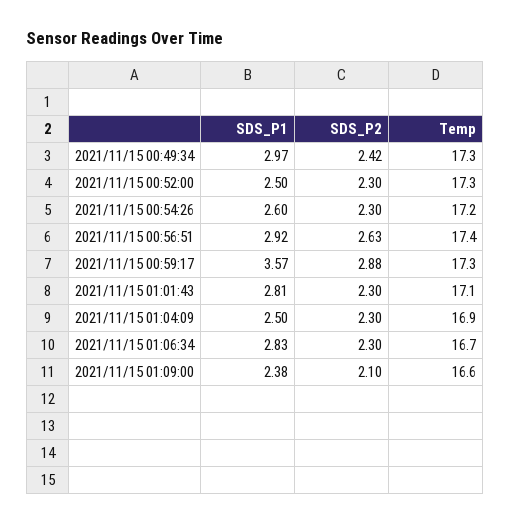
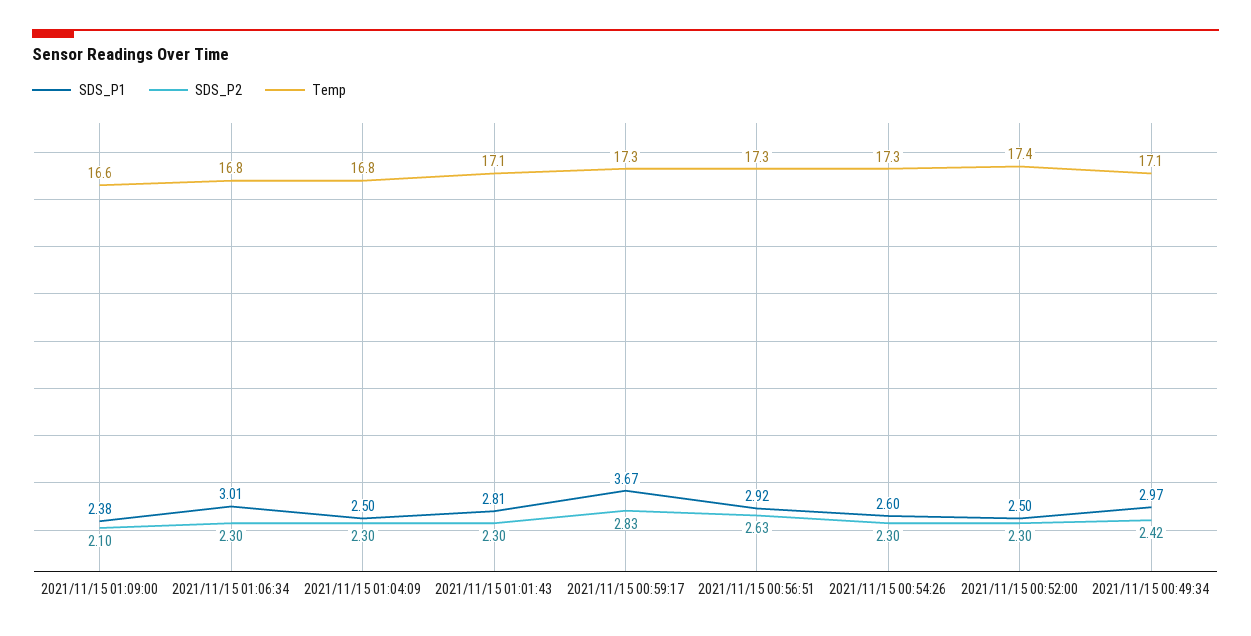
  {
    "SDS_P1": {
      "2021/11/15 00:49:34": 2.97,
      "2021/11/15 00:52:00": 2.5,
      "2021/11/15 00:54:26": 2.6,
      "2021/11/15 00:56:51": 2.92,
-     "2021/11/15 00:59:17": 3.57,
+     "2021/11/15 00:59:17": 3.67,
      "2021/11/15 01:01:43": 2.81,
      "2021/11/15 01:04:09": 2.5,
-     "2021/11/15 01:06:34": 2.83,
+     "2021/11/15 01:06:34": 3.01,
      "2021/11/15 01:09:00": 2.38
    },
    "SDS_P2": {
      "2021/11/15 00:49:34": 2.42,
      "2021/11/15 00:52:00": 2.3,
      "2021/11/15 00:54:26": 2.3,
      "2021/11/15 00:56:51": 2.63,
-     "2021/11/15 00:59:17": 2.88,
+     "2021/11/15 00:59:17": 2.83,
      "2021/11/15 01:01:43": 2.3,
      "2021/11/15 01:04:09": 2.3,
      "2021/11/15 01:06:34": 2.3,
      "2021/11/15 01:09:00": 2.1
    },
    "Temp": {
-     "2021/11/15 00:49:34": 17.3,
+     "2021/11/15 00:49:34": 17.1,
-     "2021/11/15 00:52:00": 17.3,
+     "2021/11/15 00:52:00": 17.4,
-     "2021/11/15 00:54:26": 17.2,
+     "2021/11/15 00:54:26": 17.3,
-     "2021/11/15 00:56:51": 17.4,
+     "2021/11/15 00:56:51": 17.3,
      "2021/11/15 00:59:17": 17.3,
      "2021/11/15 01:01:43": 17.1,
-     "2021/11/15 01:04:09": 16.9,
+     "2021/11/15 01:04:09": 16.8,
-     "2021/11/15 01:06:34": 16.7,
+     "2021/11/15 01:06:34": 16.8,
      "2021/11/15 01:09:00": 16.6
    }
  }

